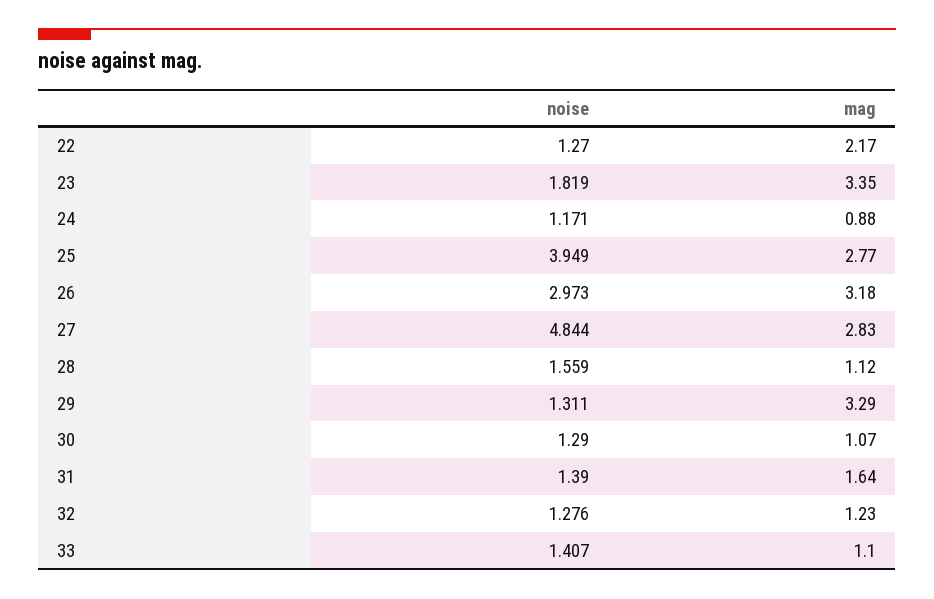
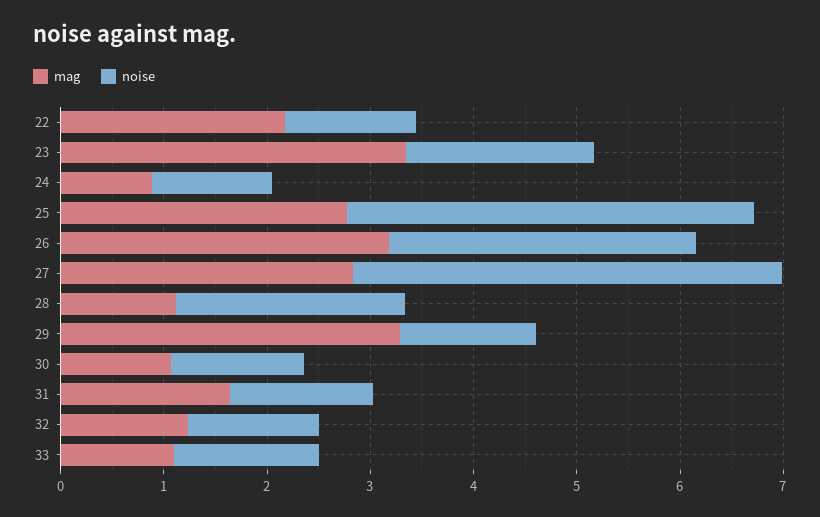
  {
    "noise": {
      "22": 1.27,
      "23": 1.819,
      "24": 1.171,
      "25": 3.949,
      "26": 2.973,
-     "27": 4.844,
+     "27": 4.2,
-     "28": 1.559,
+     "28": 2.2,
      "29": 1.311,
      "30": 1.29,
      "31": 1.39,
      "32": 1.276,
      "33": 1.407
    },
    "mag": {
      "22": 2.17,
      "23": 3.35,
      "24": 0.88,
      "25": 2.77,
      "26": 3.18,
      "27": 2.83,
      "28": 1.12,
      "29": 3.29,
      "30": 1.07,
      "31": 1.64,
      "32": 1.23,
      "33": 1.1
    }
  }

